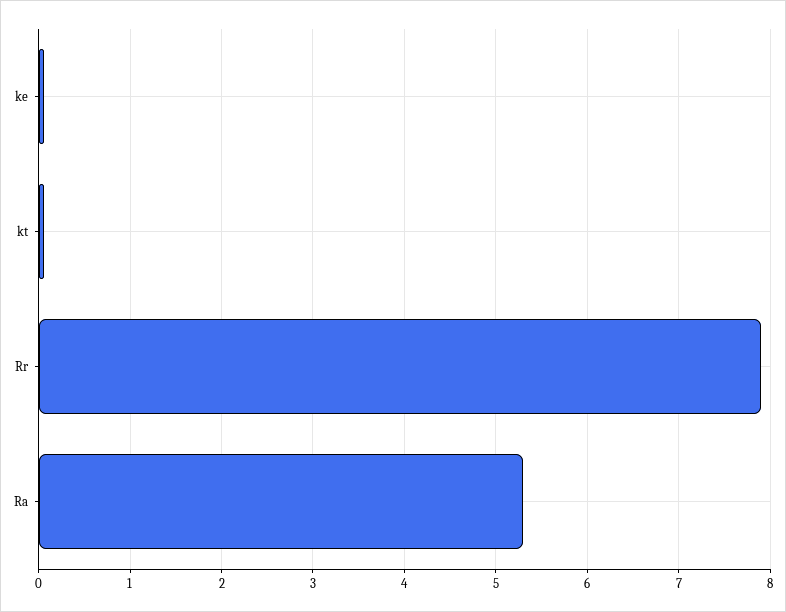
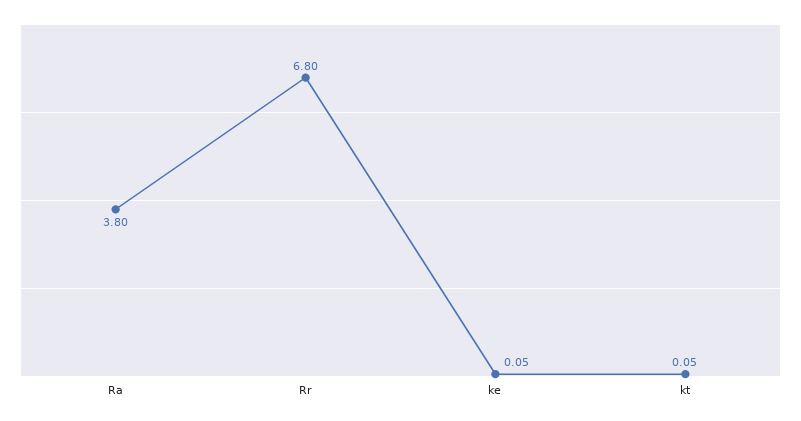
  {
    "ke": 0.05,
    "kt": 0.05,
-   "Rr": 7.9,
+   "Rr": 6.8,
-   "Ra": 5.3
+   "Ra": 3.8
  }

